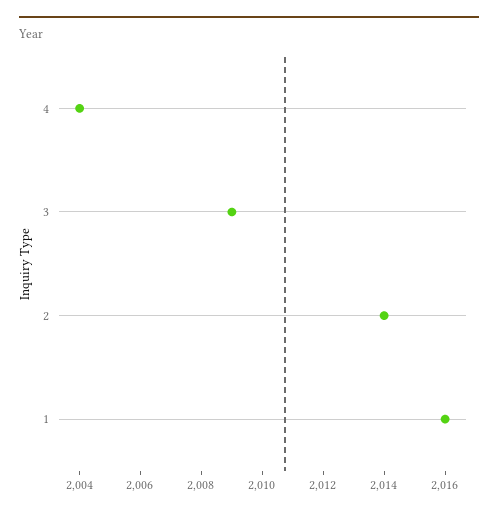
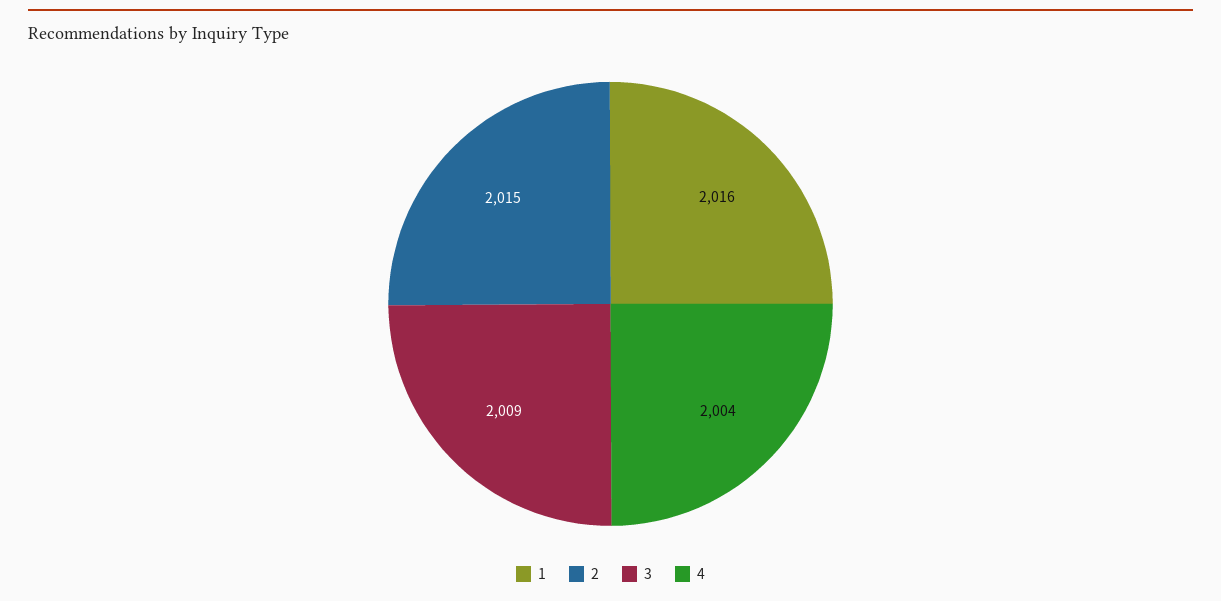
  {
    "4": 2004,
    "3": 2009,
-   "2": 2014,
+   "2": 2015,
    "1": 2016
  }

